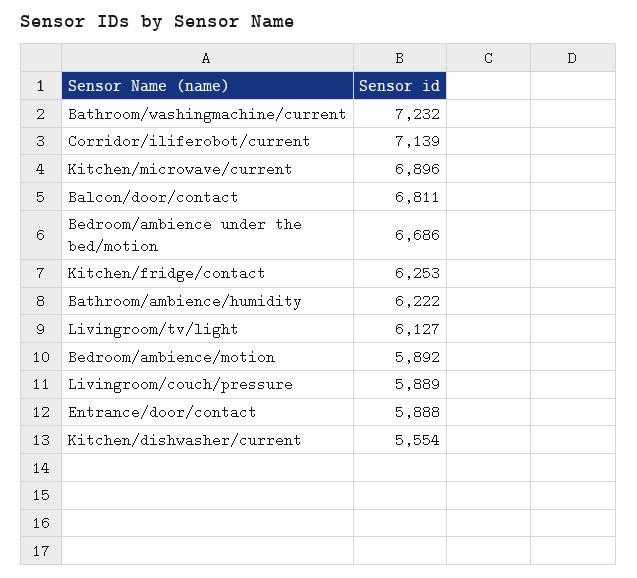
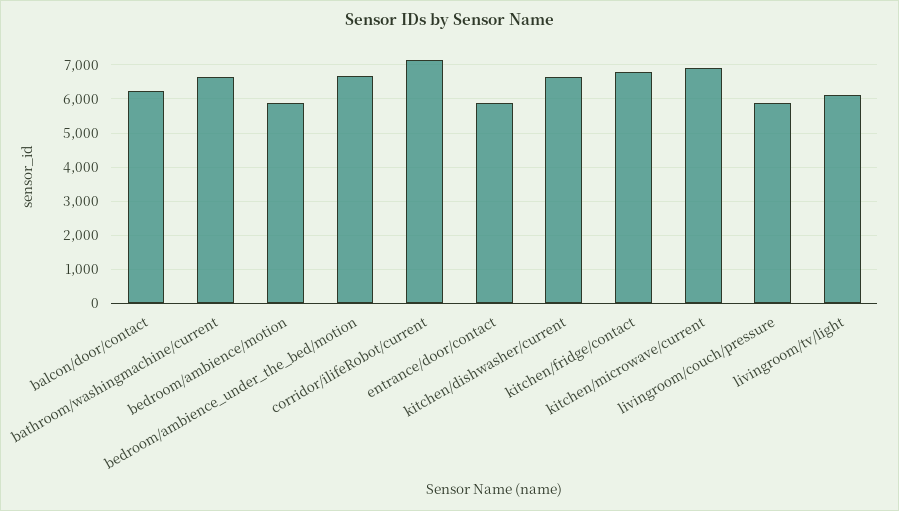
  {
-   "Bathroom/washingmachine/current": 7232,
+   "Bathroom/washingmachine/current": 6600,
    "Corridor/iliferobot/current": 7139,
    "Kitchen/microwave/current": 6896,
-   "Balcon/door/contact": 6811,
+   "Balcon/door/contact": 6200,
    "Bedroom/ambience under the bed/motion": 6686,
-   "Kitchen/fridge/contact": 6253,
+   "Kitchen/fridge/contact": 6800,
-   "Bathroom/ambience/humidity": 6222,
    "Livingroom/tv/light": 6127,
    "Bedroom/ambience/motion": 5892,
    "Livingroom/couch/pressure": 5889,
    "Entrance/door/contact": 5888,
-   "Kitchen/dishwasher/current": 5554
+   "Kitchen/dishwasher/current": 6600
  }

